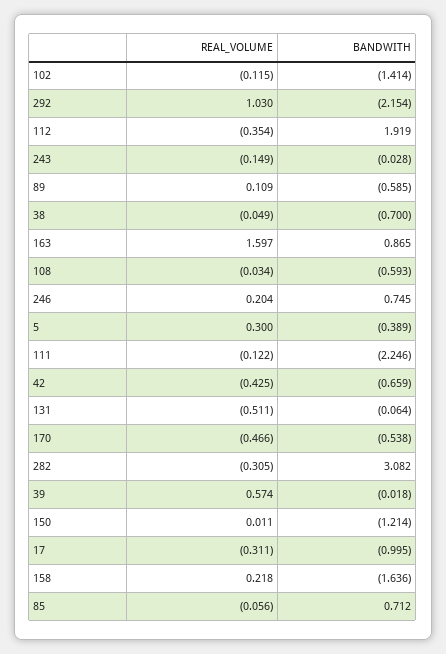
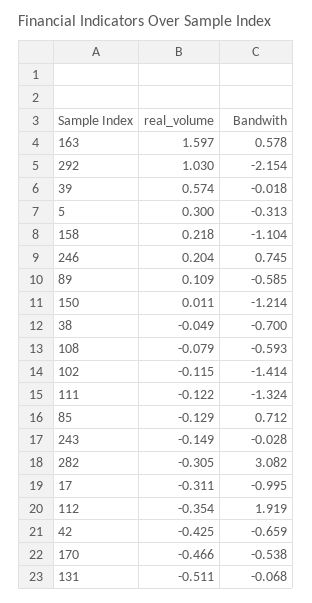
  {
    "REAL_VOLUME": {
      "102": -0.115,
      "292": 1.03,
      "112": -0.354,
      "243": -0.149,
      "89": 0.109,
      "38": -0.049,
      "163": 1.597,
-     "108": -0.034,
+     "108": -0.079,
      "246": 0.204,
      "5": 0.3,
      "111": -0.122,
      "42": -0.425,
      "131": -0.511,
      "170": -0.466,
      "282": -0.305,
      "39": 0.574,
      "150": 0.011,
      "17": -0.311,
      "158": 0.218,
-     "85": -0.056
+     "85": -0.129
    },
    "BANDWITH": {
      "102": -1.414,
      "292": -2.154,
      "112": 1.919,
      "243": -0.028,
      "89": -0.585,
      "38": -0.7,
-     "163": 0.865,
+     "163": 0.578,
      "108": -0.593,
      "246": 0.745,
-     "5": -0.389,
+     "5": -0.313,
-     "111": -2.246,
+     "111": -1.324,
      "42": -0.659,
-     "131": -0.064,
+     "131": -0.068,
      "170": -0.538,
      "282": 3.082,
      "39": -0.018,
      "150": -1.214,
      "17": -0.995,
-     "158": -1.636,
+     "158": -1.104,
      "85": 0.712
    }
  }

